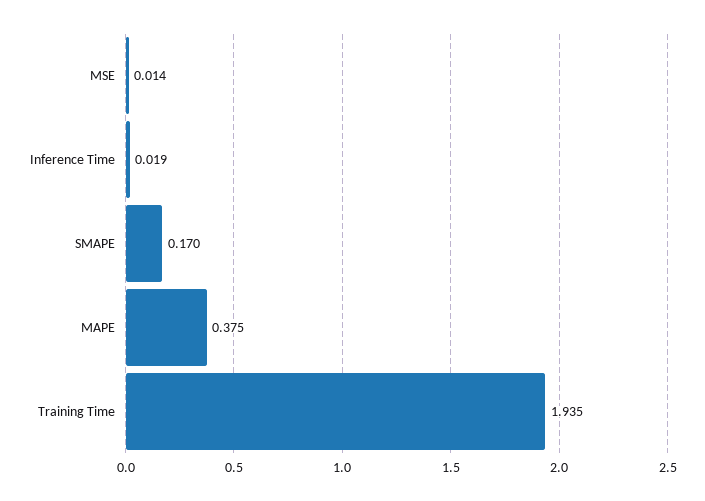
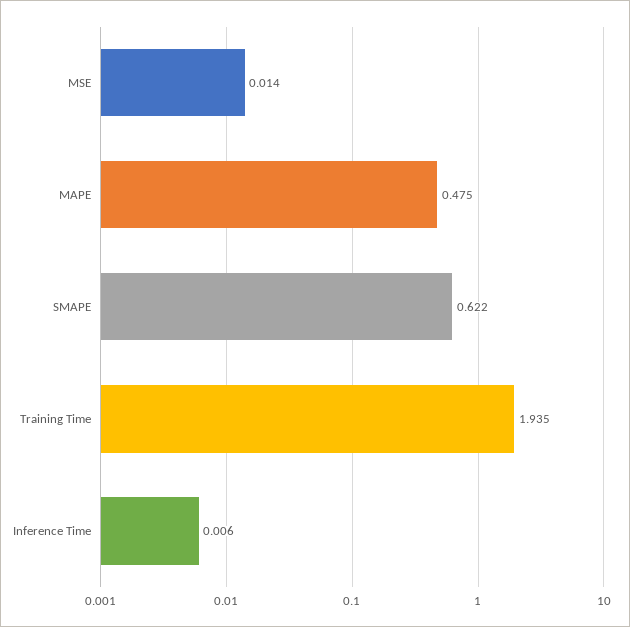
  {
    "MSE": 0.014,
-   "Inference Time": 0.019,
+   "Inference Time": 0.006,
-   "SMAPE": 0.17,
+   "SMAPE": 0.622,
-   "MAPE": 0.375,
+   "MAPE": 0.475,
    "Training Time": 1.935
  }

